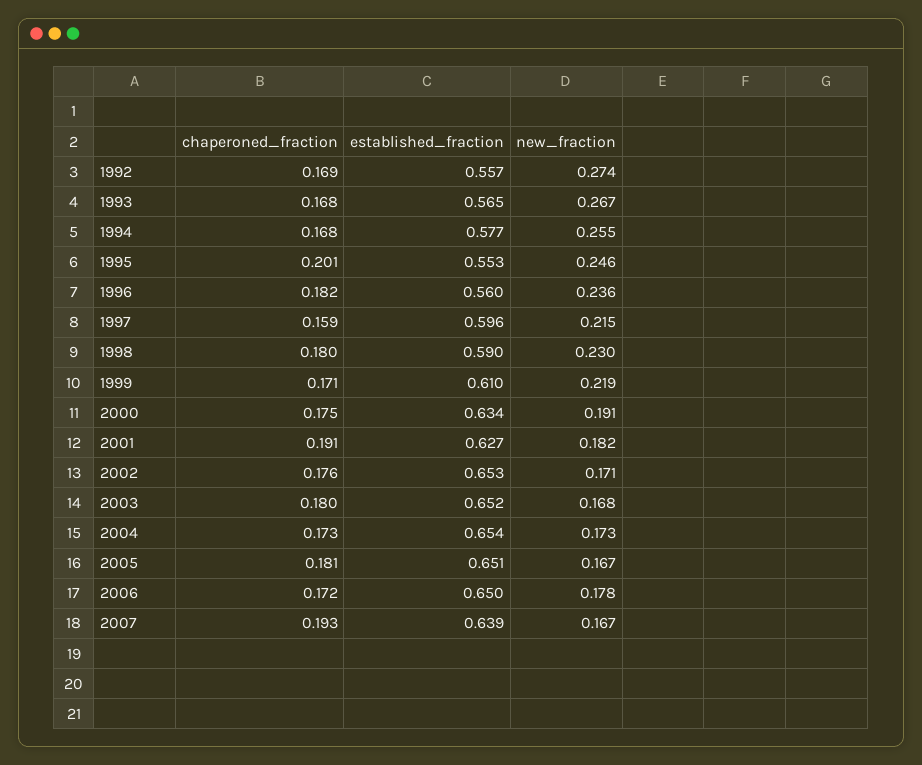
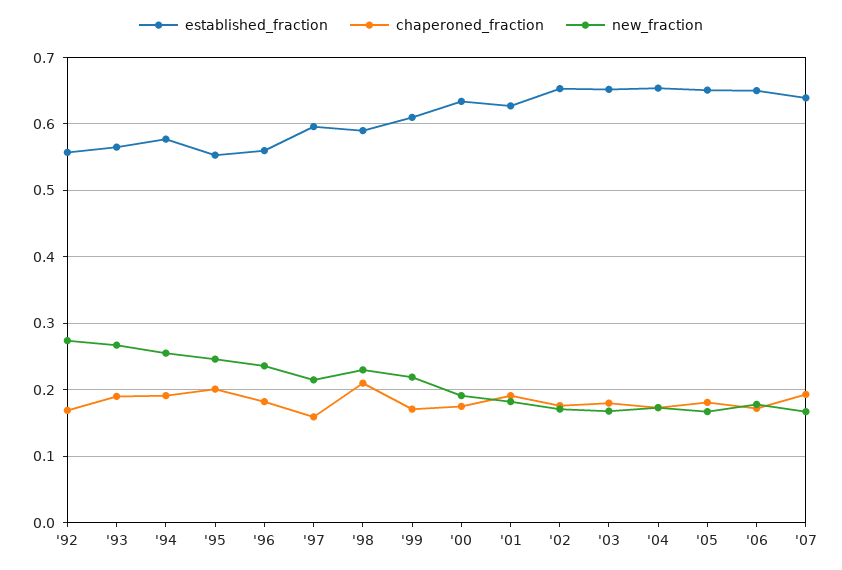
  {
    "chaperoned_fraction": {
      "1992": 0.169,
-     "1993": 0.168,
+     "1993": 0.19,
-     "1994": 0.168,
+     "1994": 0.19,
      "1995": 0.201,
      "1996": 0.182,
      "1997": 0.159,
-     "1998": 0.18,
+     "1998": 0.21,
      "1999": 0.171,
      "2000": 0.175,
      "2001": 0.191,
      "2002": 0.176,
      "2003": 0.18,
      "2004": 0.173,
      "2005": 0.181,
      "2006": 0.172,
      "2007": 0.193
    },
    "established_fraction": {
      "1992": 0.557,
      "1993": 0.565,
      "1994": 0.577,
      "1995": 0.553,
      "1996": 0.56,
      "1997": 0.596,
      "1998": 0.59,
      "1999": 0.61,
      "2000": 0.634,
      "2001": 0.627,
      "2002": 0.653,
      "2003": 0.652,
      "2004": 0.654,
      "2005": 0.651,
      "2006": 0.65,
      "2007": 0.639
    },
    "new_fraction": {
      "1992": 0.274,
      "1993": 0.267,
      "1994": 0.255,
      "1995": 0.246,
      "1996": 0.236,
      "1997": 0.215,
      "1998": 0.23,
      "1999": 0.219,
      "2000": 0.191,
      "2001": 0.182,
      "2002": 0.171,
      "2003": 0.168,
      "2004": 0.173,
      "2005": 0.167,
      "2006": 0.178,
      "2007": 0.167
    }
  }

